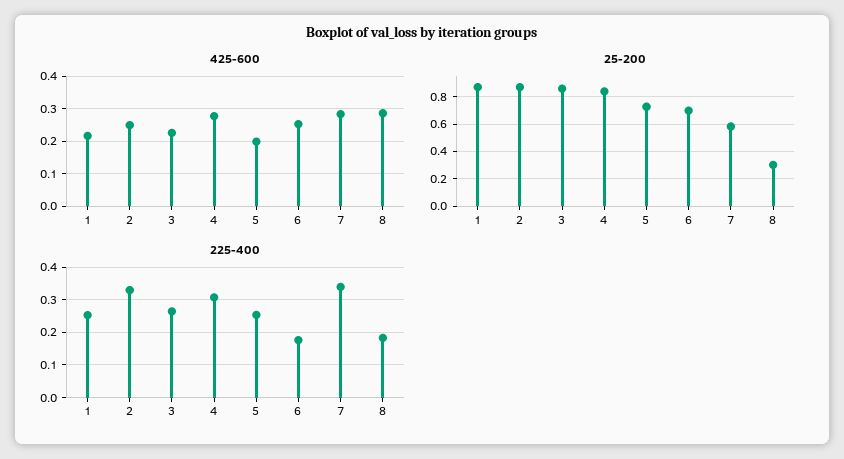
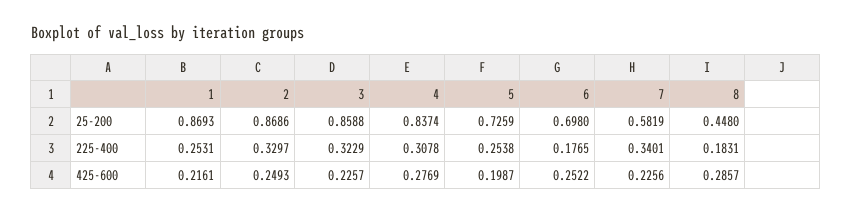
  {
    "425-600": {
      "1": 0.2161,
      "2": 0.2493,
      "3": 0.2257,
      "4": 0.2769,
      "5": 0.1987,
      "6": 0.2522,
-     "7": 0.28,
+     "7": 0.2256,
      "8": 0.2857
    },
    "25-200": {
      "1": 0.8693,
      "2": 0.8686,
      "3": 0.8588,
      "4": 0.8374,
      "5": 0.7259,
      "6": 0.698,
      "7": 0.5819,
-     "8": 0.3
+     "8": 0.448
    },
    "225-400": {
      "1": 0.2531,
      "2": 0.3297,
-     "3": 0.26,
+     "3": 0.3229,
      "4": 0.3078,
      "5": 0.2538,
      "6": 0.1765,
      "7": 0.3401,
      "8": 0.1831
    }
  }

